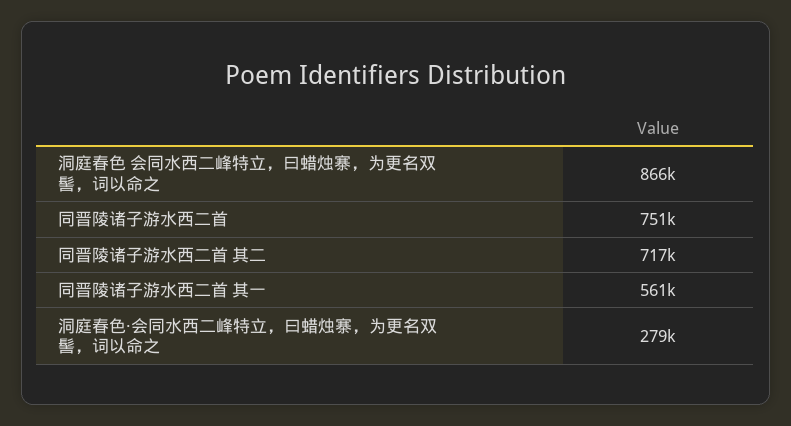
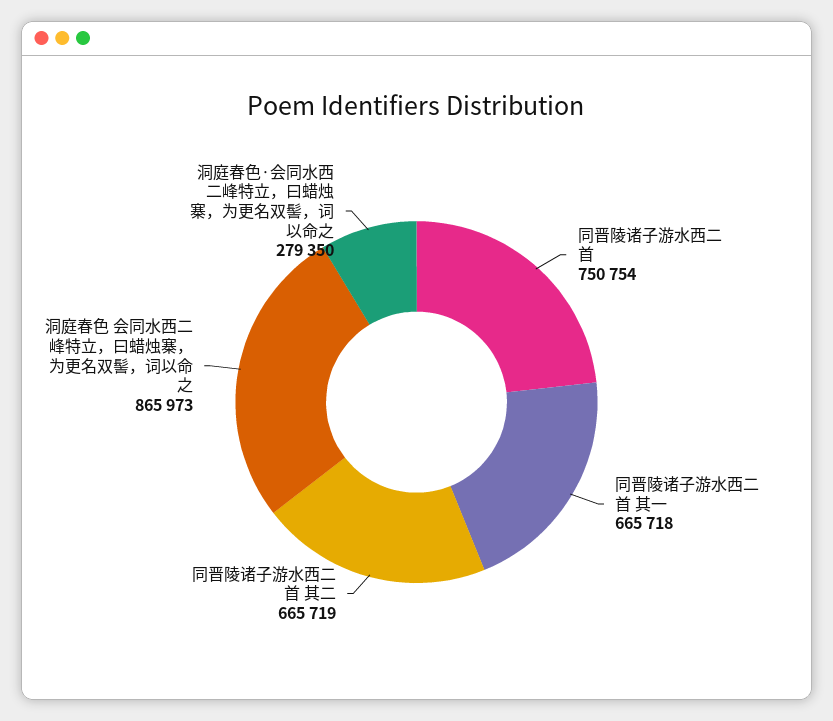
  {
    "洞庭春色 会同水西二峰特立，曰蜡烛寨，为更名双髻，词以命之": 865973,
    "同晋陵诸子游水西二首": 750754,
-   "同晋陵诸子游水西二首 其二": 717000,
+   "同晋陵诸子游水西二首 其二": 665719,
-   "同晋陵诸子游水西二首 其一": 561000,
+   "同晋陵诸子游水西二首 其一": 665718,
    "洞庭春色·会同水西二峰特立，曰蜡烛寨，为更名双髻，词以命之": 279350
  }

